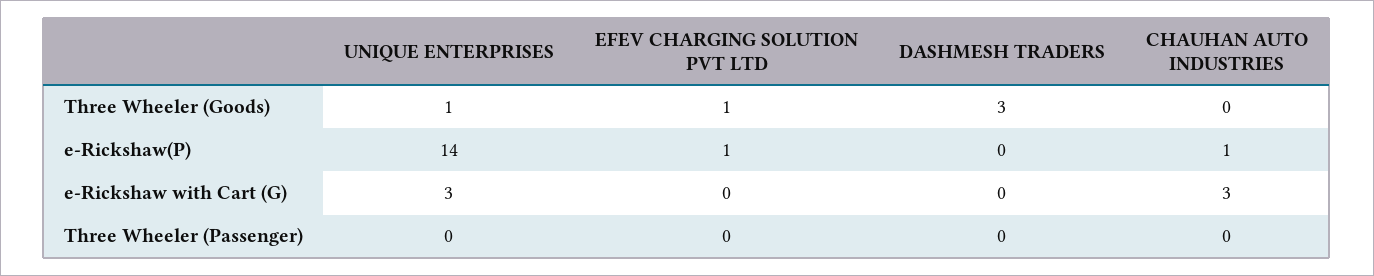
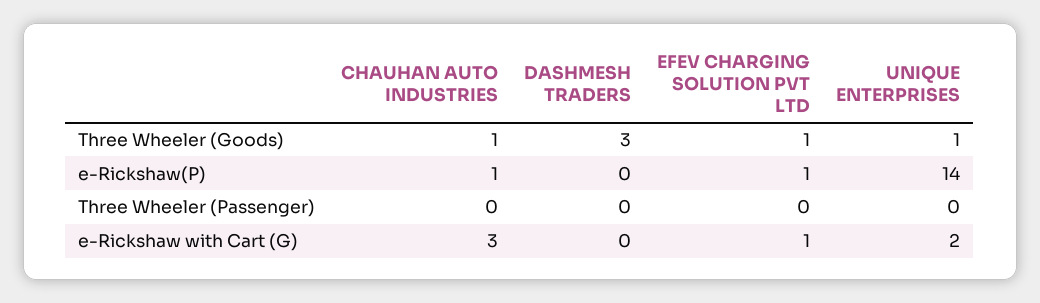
  {
    "UNIQUE ENTERPRISES": {
      "Three Wheeler (Goods)": 1,
      "e-Rickshaw(P)": 14,
-     "e-Rickshaw with Cart (G)": 3,
+     "e-Rickshaw with Cart (G)": 2,
      "Three Wheeler (Passenger)": 0
    },
    "EFEV CHARGING SOLUTION PVT LTD": {
      "Three Wheeler (Goods)": 1,
      "e-Rickshaw(P)": 1,
-     "e-Rickshaw with Cart (G)": 0,
+     "e-Rickshaw with Cart (G)": 1,
      "Three Wheeler (Passenger)": 0
    },
    "DASHMESH TRADERS": {
      "Three Wheeler (Goods)": 3,
      "e-Rickshaw(P)": 0,
      "e-Rickshaw with Cart (G)": 0,
      "Three Wheeler (Passenger)": 0
    },
    "CHAUHAN AUTO INDUSTRIES": {
-     "Three Wheeler (Goods)": 0,
+     "Three Wheeler (Goods)": 1,
      "e-Rickshaw(P)": 1,
      "e-Rickshaw with Cart (G)": 3,
      "Three Wheeler (Passenger)": 0
    }
  }

